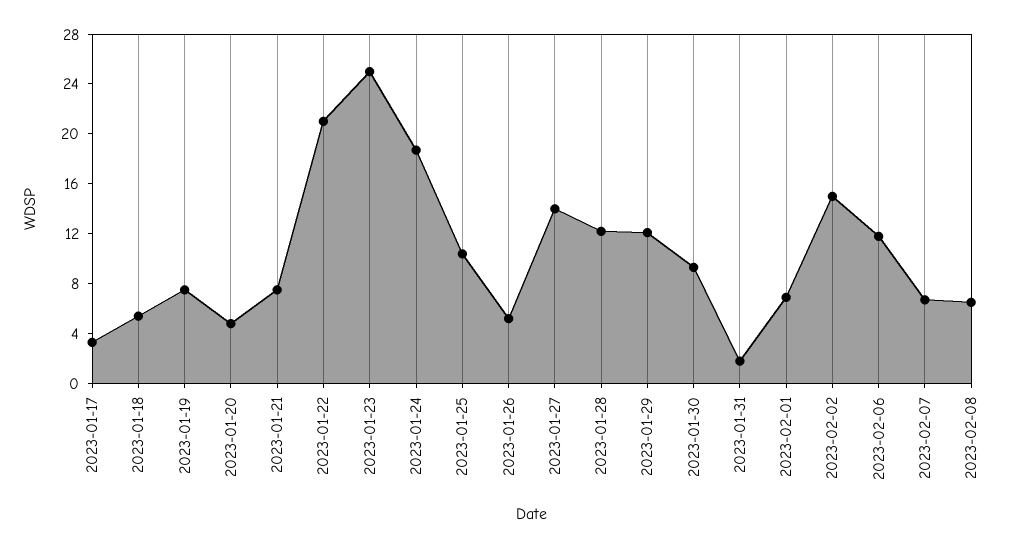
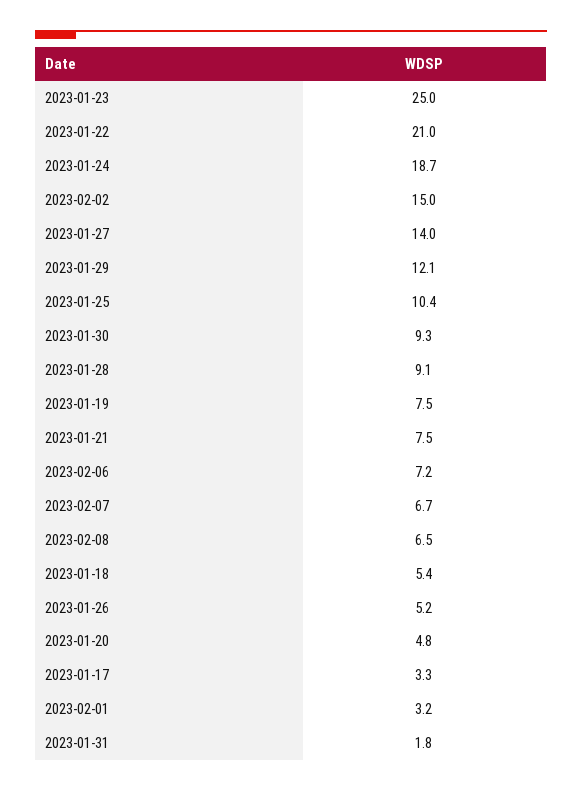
  {
    "2023-01-17": 3.3,
    "2023-01-18": 5.4,
    "2023-01-19": 7.5,
    "2023-01-20": 4.8,
    "2023-01-21": 7.5,
    "2023-01-22": 21,
    "2023-01-23": 25,
    "2023-01-24": 18.7,
    "2023-01-25": 10.4,
    "2023-01-26": 5.2,
    "2023-01-27": 14,
-   "2023-01-28": 12,
+   "2023-01-28": 9.1,
    "2023-01-29": 12.1,
    "2023-01-30": 9.3,
    "2023-01-31": 1.8,
-   "2023-02-01": 7,
+   "2023-02-01": 3.2,
    "2023-02-02": 15,
-   "2023-02-06": 12,
+   "2023-02-06": 7.2,
    "2023-02-07": 6.7,
    "2023-02-08": 6.5
  }

